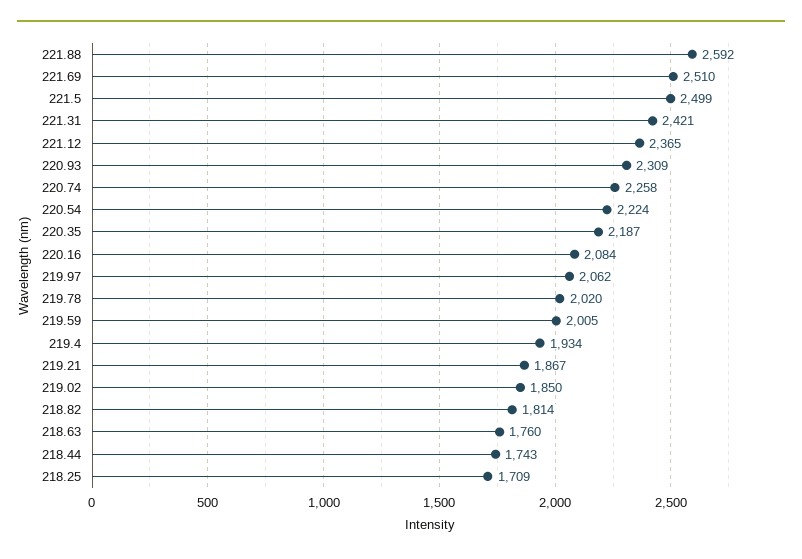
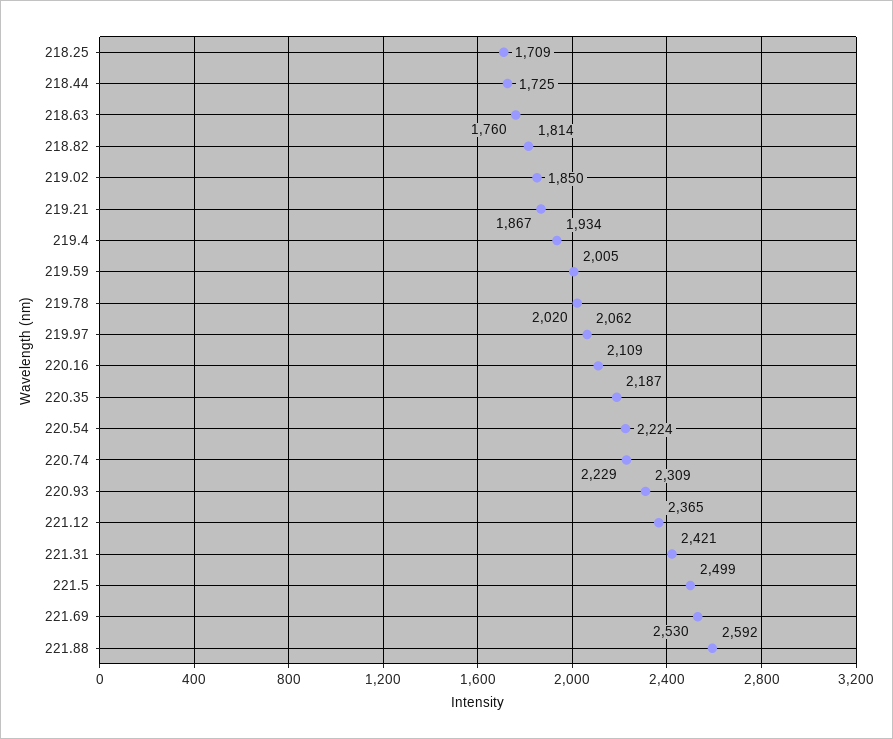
  {
    "221.88": 2592,
-   "221.69": 2510,
+   "221.69": 2530,
    "221.5": 2499,
    "221.31": 2421,
    "221.12": 2365,
    "220.93": 2309,
-   "220.74": 2258,
+   "220.74": 2229,
    "220.54": 2224,
    "220.35": 2187,
-   "220.16": 2084,
+   "220.16": 2109,
    "219.97": 2062,
    "219.78": 2020,
    "219.59": 2005,
    "219.4": 1934,
    "219.21": 1867,
    "219.02": 1850,
    "218.82": 1814,
    "218.63": 1760,
-   "218.44": 1743,
+   "218.44": 1725,
    "218.25": 1709
  }

